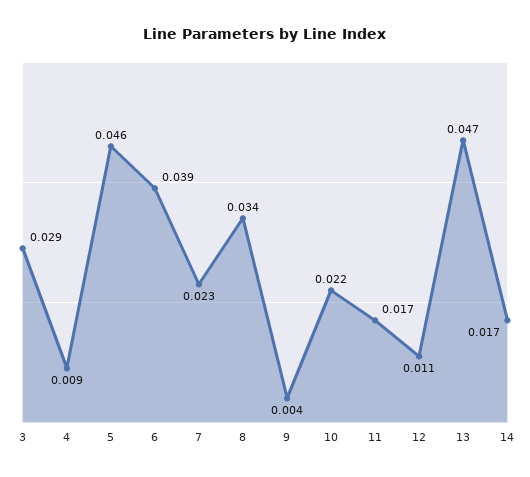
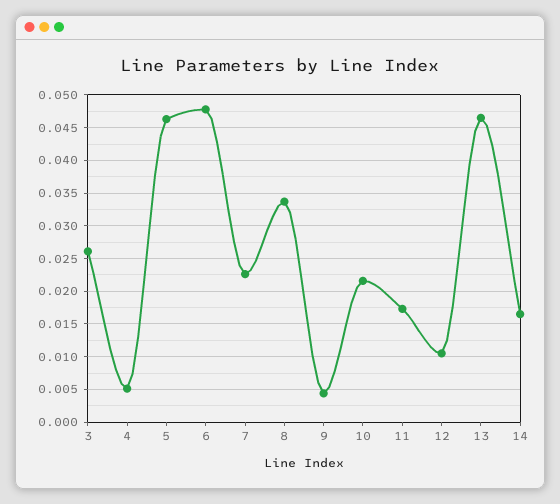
  {
-   "3": 0.029,
+   "3": 0.026,
-   "4": 0.009,
+   "4": 0.005,
    "5": 0.046,
-   "6": 0.039,
+   "6": 0.048,
    "7": 0.023,
    "8": 0.034,
    "9": 0.004,
    "10": 0.022,
    "11": 0.017,
    "12": 0.011,
    "13": 0.047,
    "14": 0.017
  }

